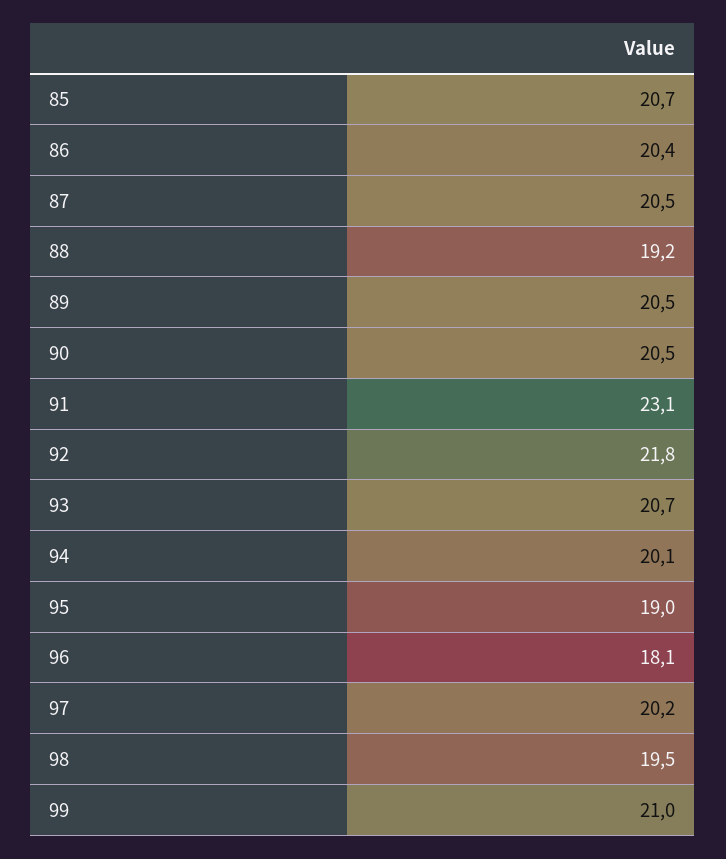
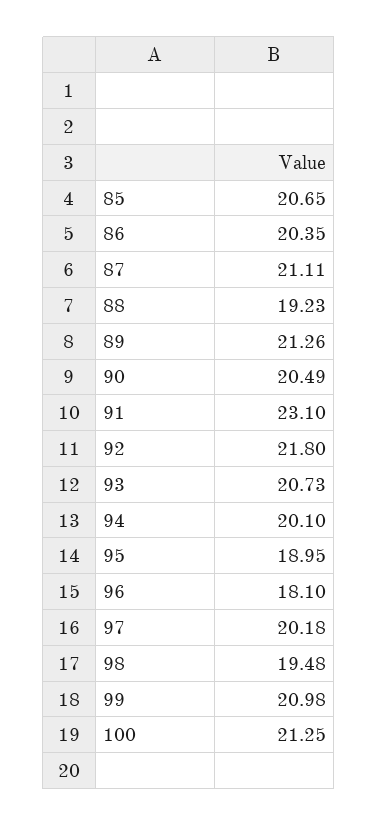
  {
    "85": 20.65,
    "86": 20.35,
-   "87": 20.5,
+   "87": 21.11,
    "88": 19.23,
-   "89": 20.5,
+   "89": 21.26,
    "90": 20.49,
    "91": 23.1,
    "92": 21.8,
    "93": 20.73,
    "94": 20.1,
    "95": 18.95,
    "96": 18.1,
    "97": 20.18,
    "98": 19.48,
-   "99": 20.98
+   "99": 20.98,
+   "100": 21.25
  }

